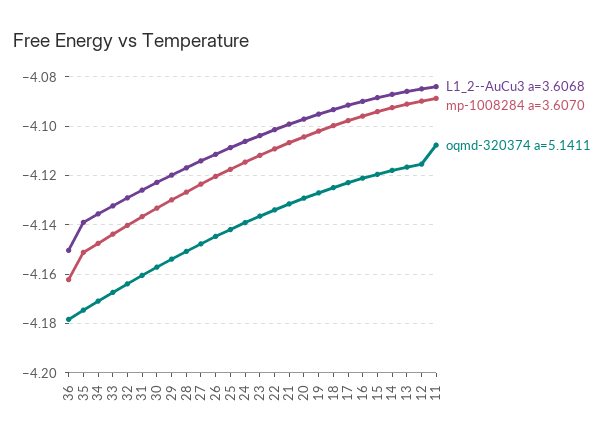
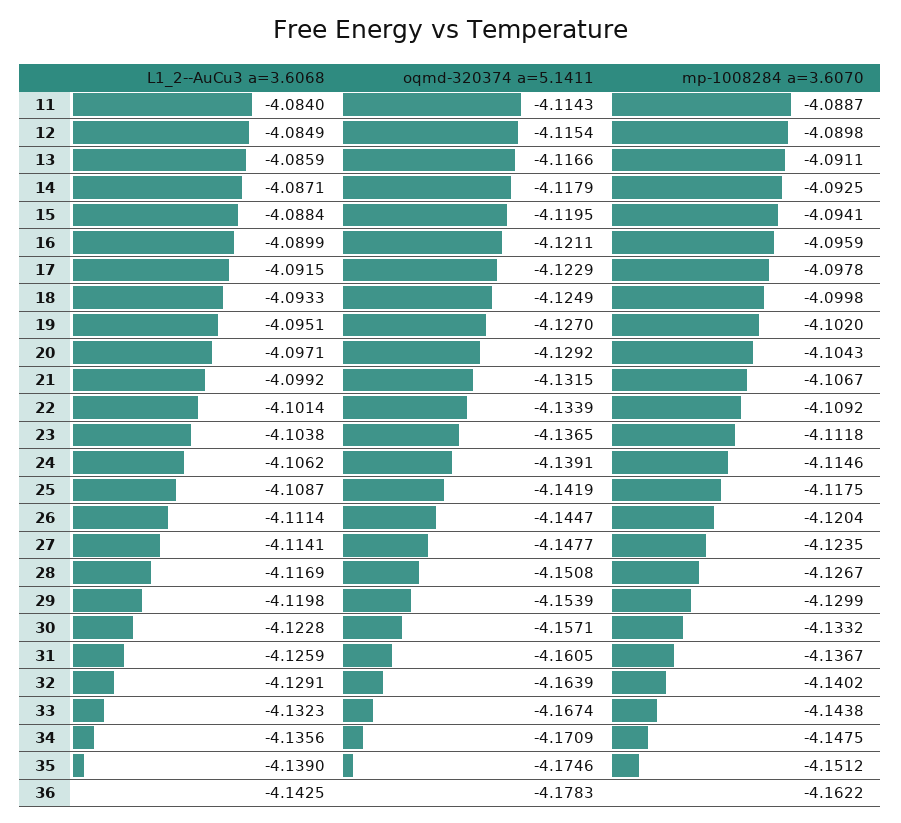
  {
    "L1_2--AuCu3 a=3.6068": {
-     "36": -4.15,
+     "36": -4.1425,
      "35": -4.139,
      "34": -4.1356,
      "33": -4.1323,
      "32": -4.1291,
      "31": -4.1259,
      "30": -4.1228,
      "29": -4.1198,
      "28": -4.1169,
      "27": -4.1141,
      "26": -4.1114,
      "25": -4.1087,
      "24": -4.1062,
      "23": -4.1038,
      "22": -4.1014,
      "21": -4.0992,
      "20": -4.0971,
      "19": -4.0951,
      "18": -4.0933,
      "17": -4.0915,
      "16": -4.0899,
      "15": -4.0884,
      "14": -4.0871,
      "13": -4.0859,
      "12": -4.0849,
      "11": -4.084
    },
    "mp-1008284 a=3.6070": {
      "36": -4.1622,
      "35": -4.1512,
      "34": -4.1475,
      "33": -4.1438,
      "32": -4.1402,
      "31": -4.1367,
      "30": -4.1332,
      "29": -4.1299,
      "28": -4.1267,
      "27": -4.1235,
      "26": -4.1204,
      "25": -4.1175,
      "24": -4.1146,
      "23": -4.1118,
      "22": -4.1092,
      "21": -4.1067,
      "20": -4.1043,
      "19": -4.102,
      "18": -4.0998,
      "17": -4.0978,
      "16": -4.0959,
      "15": -4.0941,
      "14": -4.0925,
      "13": -4.0911,
      "12": -4.0898,
      "11": -4.0887
    },
    "oqmd-320374 a=5.1411": {
      "36": -4.1783,
      "35": -4.1746,
      "34": -4.1709,
      "33": -4.1674,
      "32": -4.1639,
      "31": -4.1605,
      "30": -4.1571,
      "29": -4.1539,
      "28": -4.1508,
      "27": -4.1477,
      "26": -4.1447,
      "25": -4.1419,
      "24": -4.1391,
      "23": -4.1365,
      "22": -4.1339,
      "21": -4.1315,
      "20": -4.1292,
      "19": -4.127,
      "18": -4.1249,
      "17": -4.1229,
      "16": -4.1211,
      "15": -4.1195,
      "14": -4.1179,
      "13": -4.1166,
      "12": -4.1154,
-     "11": -4.1075
+     "11": -4.1143
    }
  }

